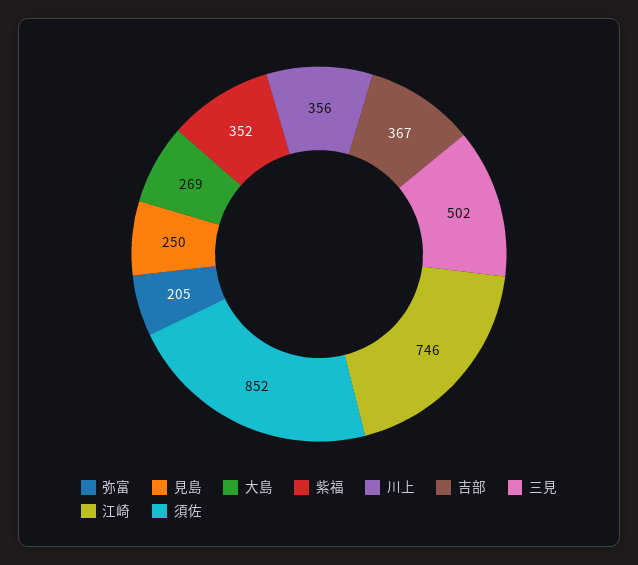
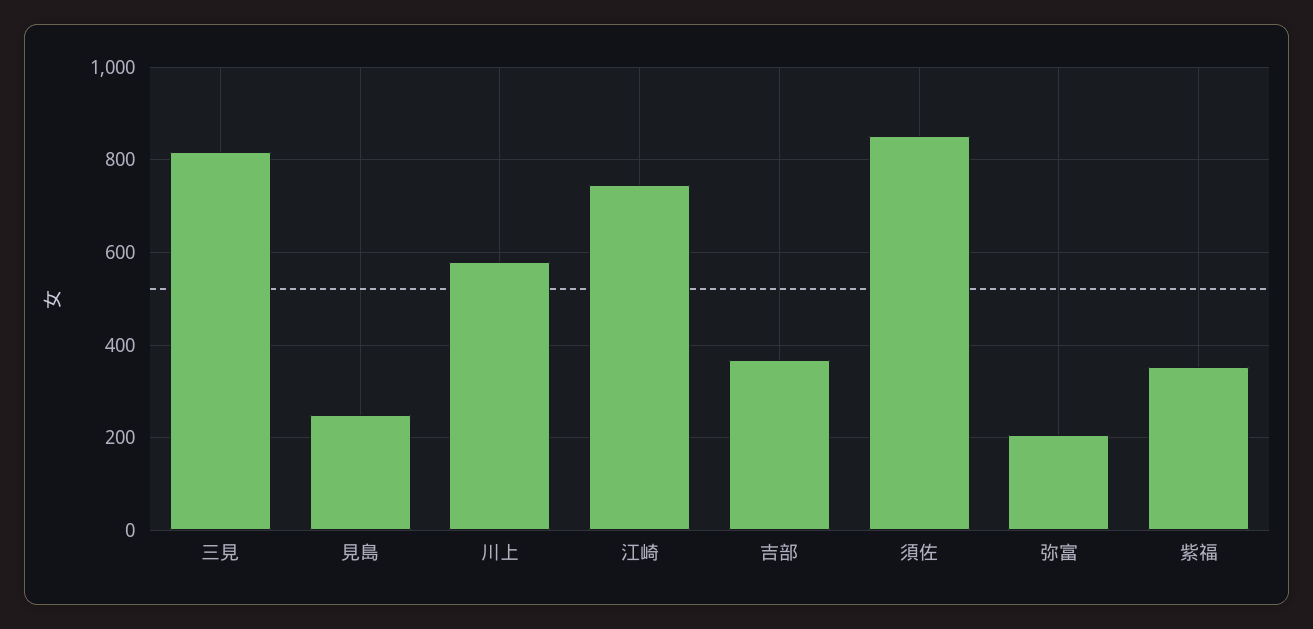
  {
    "弥富": 205,
    "見島": 250,
-   "大島": 269,
    "紫福": 352,
-   "川上": 356,
+   "川上": 580,
    "吉部": 367,
-   "三見": 502,
+   "三見": 820,
    "江崎": 746,
    "須佐": 852
  }

